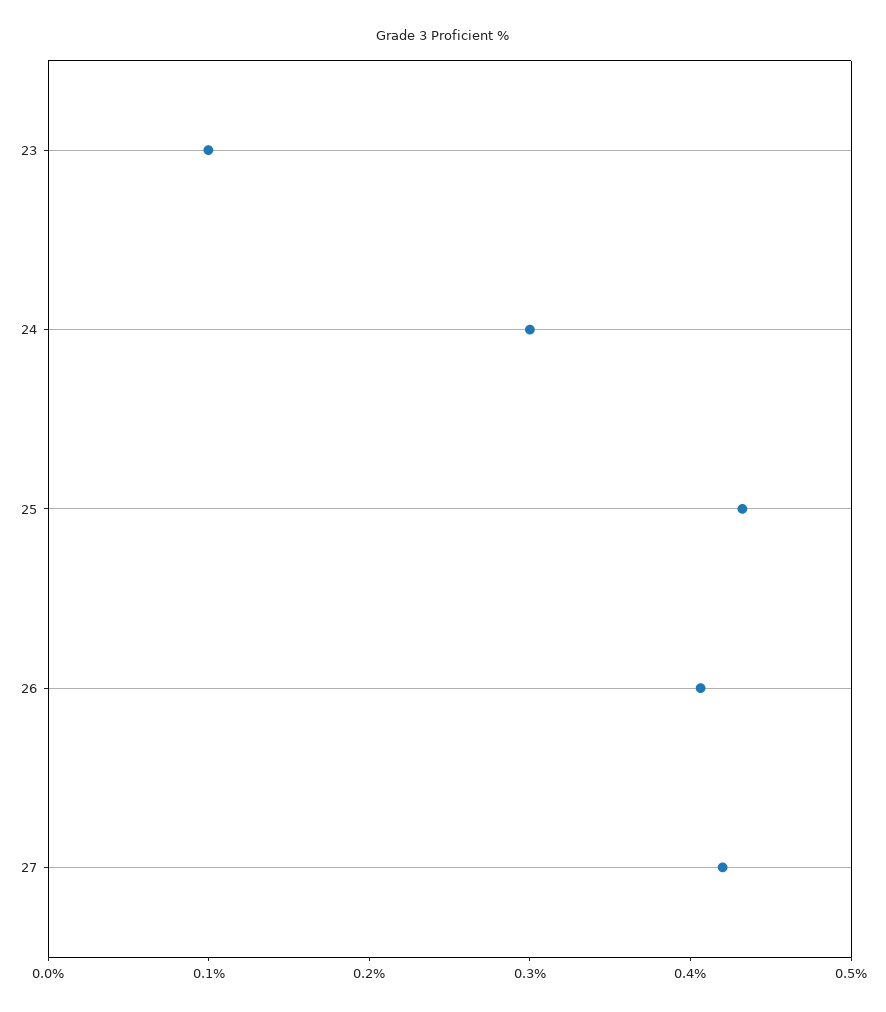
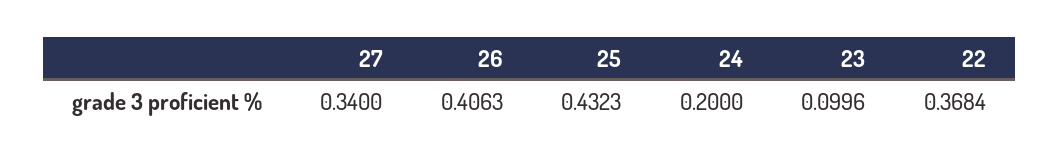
  {
    "23": 0.0996,
-   "24": 0.3,
+   "24": 0.2,
    "25": 0.4323,
    "26": 0.4063,
-   "27": 0.42
+   "27": 0.34,
+   "22": 0.3684
  }

